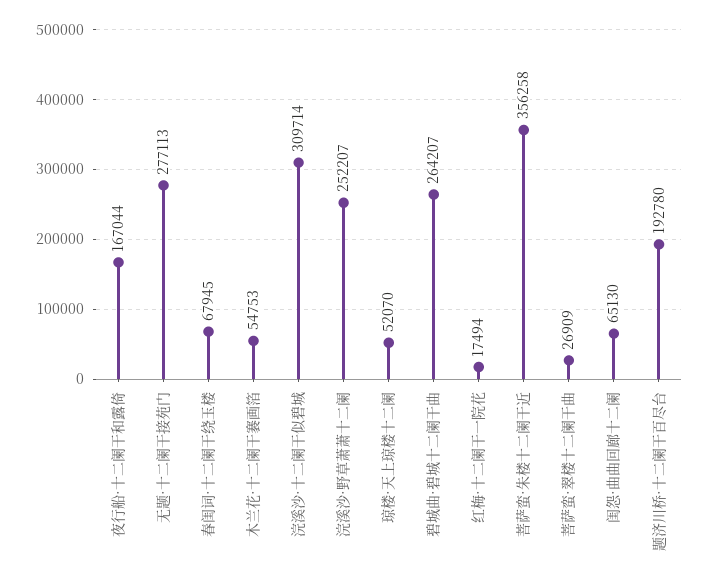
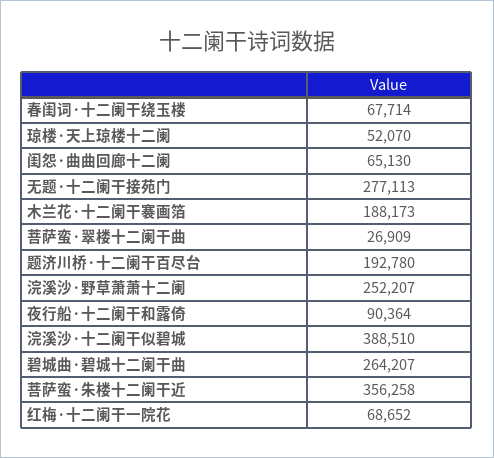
  {
-   "夜行船·十二阑干和露倚": 167044,
+   "夜行船·十二阑干和露倚": 90364,
    "无题·十二阑干接苑门": 277113,
-   "春闺词·十二阑干绕玉楼": 67945,
+   "春闺词·十二阑干绕玉楼": 67714,
-   "木兰花·十二阑干褰画箔": 54753,
+   "木兰花·十二阑干褰画箔": 188173,
-   "浣溪沙·十二阑干似碧城": 309714,
+   "浣溪沙·十二阑干似碧城": 388510,
    "浣溪沙·野草萧萧十二阑": 252207,
    "琼楼·天上琼楼十二阑": 52070,
    "碧城曲·碧城十二阑干曲": 264207,
-   "红梅·十二阑干一院花": 17494,
+   "红梅·十二阑干一院花": 68652,
    "菩萨蛮·朱楼十二阑干近": 356258,
    "菩萨蛮·翠楼十二阑干曲": 26909,
    "闺怨·曲曲回廊十二阑": 65130,
    "题济川桥·十二阑干百尽台": 192780
  }

